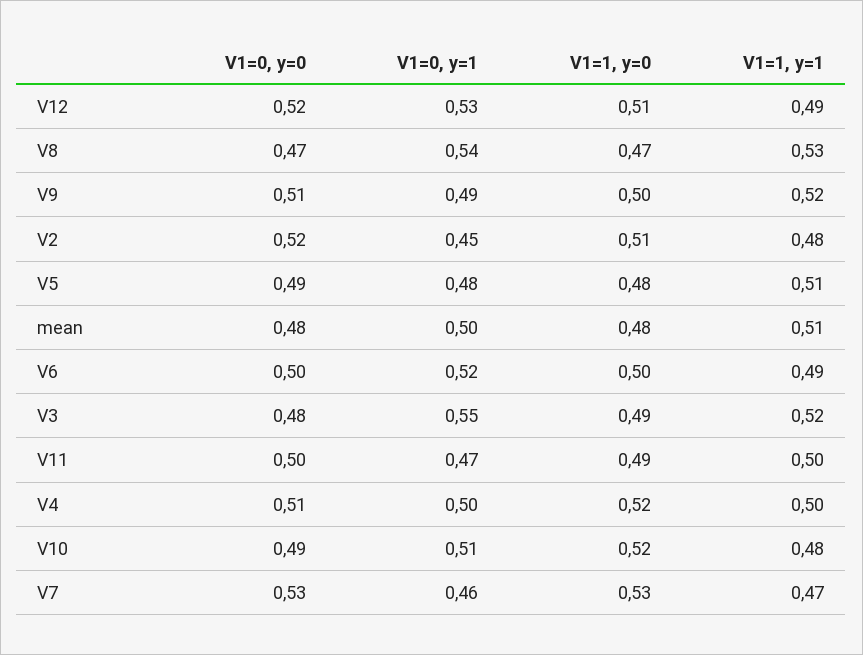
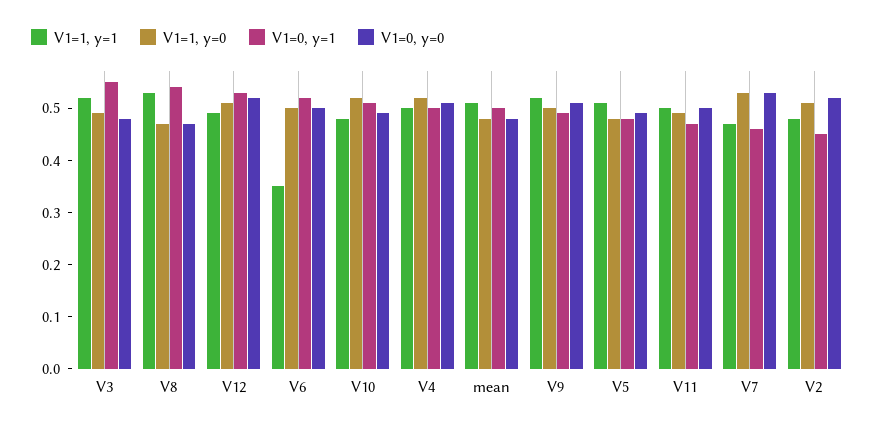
  {
    "V1=0, y=0": {
      "V12": 0.52,
      "V8": 0.47,
      "V9": 0.51,
      "V2": 0.52,
      "V5": 0.49,
      "mean": 0.48,
      "V6": 0.5,
      "V3": 0.48,
      "V11": 0.5,
      "V4": 0.51,
      "V10": 0.49,
      "V7": 0.53
    },
    "V1=0, y=1": {
      "V12": 0.53,
      "V8": 0.54,
      "V9": 0.49,
      "V2": 0.45,
      "V5": 0.48,
      "mean": 0.5,
      "V6": 0.52,
      "V3": 0.55,
      "V11": 0.47,
      "V4": 0.5,
      "V10": 0.51,
      "V7": 0.46
    },
    "V1=1, y=0": {
      "V12": 0.51,
      "V8": 0.47,
      "V9": 0.5,
      "V2": 0.51,
      "V5": 0.48,
      "mean": 0.48,
      "V6": 0.5,
      "V3": 0.49,
      "V11": 0.49,
      "V4": 0.52,
      "V10": 0.52,
      "V7": 0.53
    },
    "V1=1, y=1": {
      "V12": 0.49,
      "V8": 0.53,
      "V9": 0.52,
      "V2": 0.48,
      "V5": 0.51,
      "mean": 0.51,
-     "V6": 0.49,
+     "V6": 0.35,
      "V3": 0.52,
      "V11": 0.5,
      "V4": 0.5,
      "V10": 0.48,
      "V7": 0.47
    }
  }

